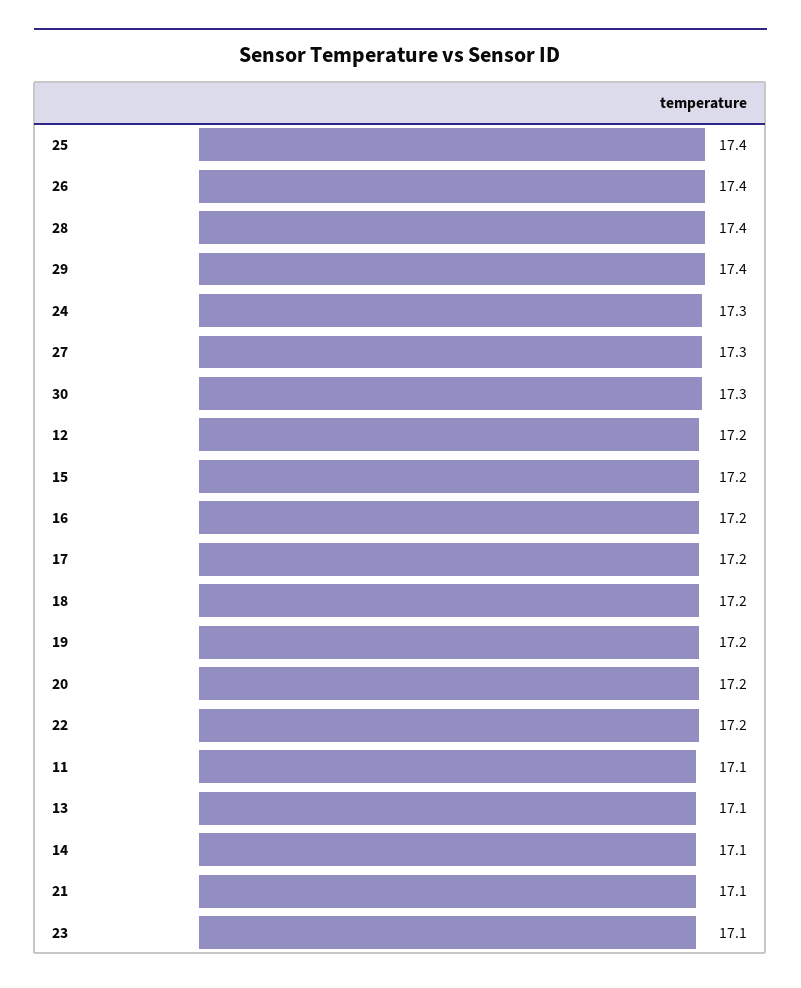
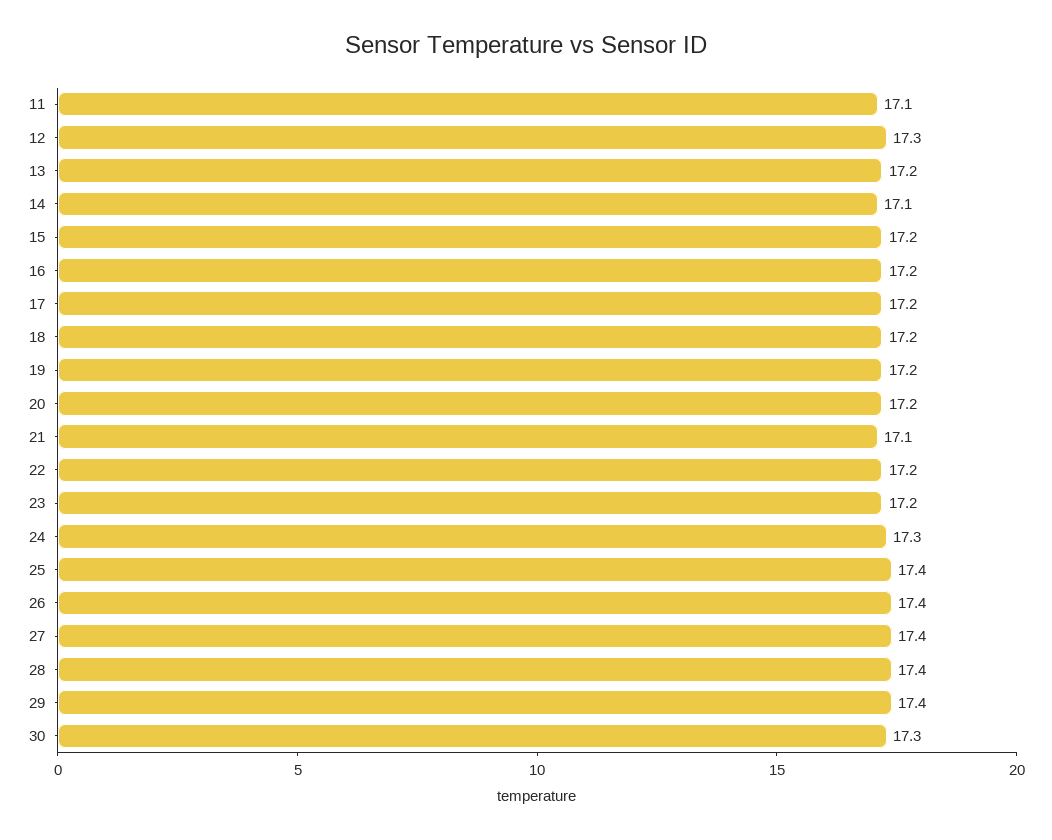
  {
    "25": 17.4,
    "26": 17.4,
    "28": 17.4,
    "29": 17.4,
    "24": 17.3,
-   "27": 17.3,
+   "27": 17.4,
    "30": 17.3,
-   "12": 17.2,
+   "12": 17.3,
    "15": 17.2,
    "16": 17.2,
    "17": 17.2,
    "18": 17.2,
    "19": 17.2,
    "20": 17.2,
    "22": 17.2,
    "11": 17.1,
-   "13": 17.1,
+   "13": 17.2,
    "14": 17.1,
    "21": 17.1,
-   "23": 17.1
+   "23": 17.2
  }

